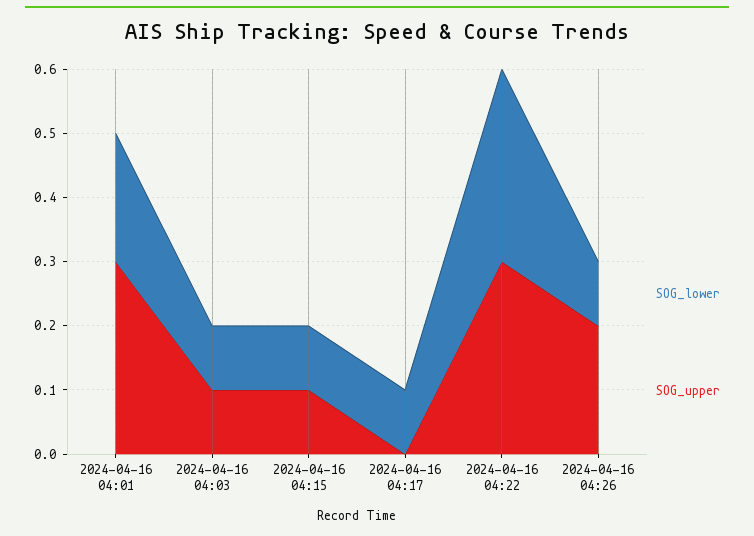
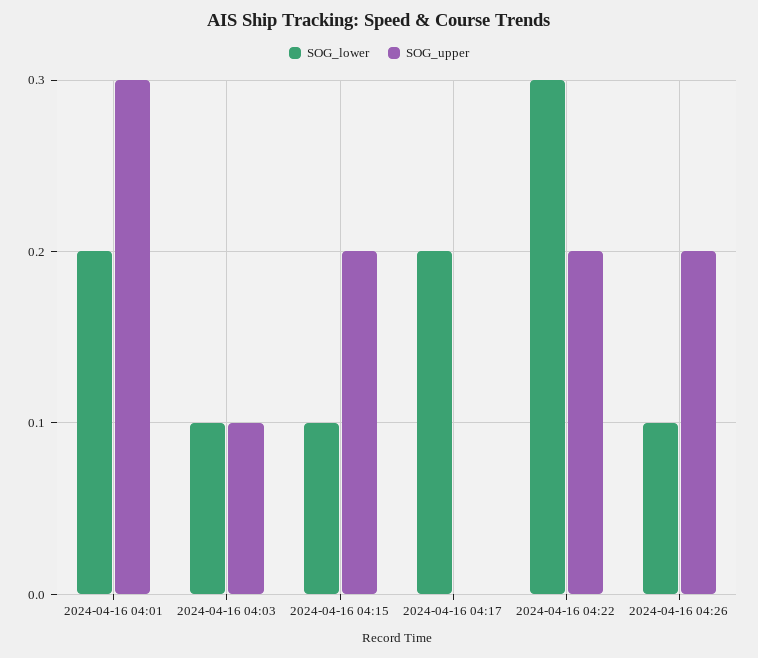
  {
    "SOG_lower": {
      "2024-04-16 04:01": 0.2,
      "2024-04-16 04:03": 0.1,
      "2024-04-16 04:15": 0.1,
-     "2024-04-16 04:17": 0.1,
+     "2024-04-16 04:17": 0.2,
      "2024-04-16 04:22": 0.3,
      "2024-04-16 04:26": 0.1
    },
    "SOG_upper": {
      "2024-04-16 04:01": 0.3,
      "2024-04-16 04:03": 0.1,
-     "2024-04-16 04:15": 0.1,
+     "2024-04-16 04:15": 0.2,
      "2024-04-16 04:17": 0,
-     "2024-04-16 04:22": 0.3,
+     "2024-04-16 04:22": 0.2,
      "2024-04-16 04:26": 0.2
    }
  }

